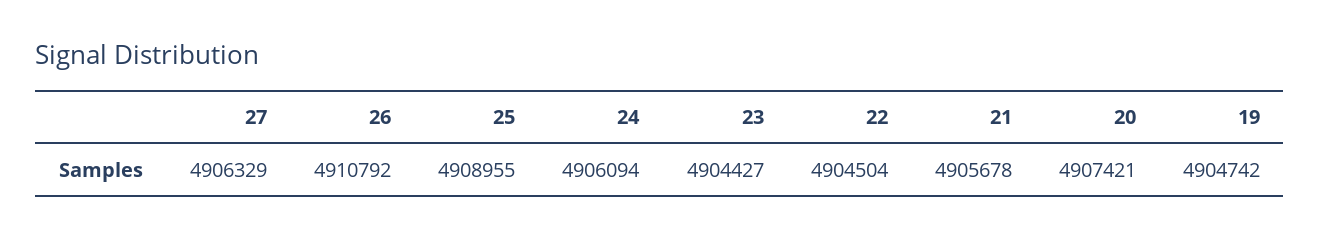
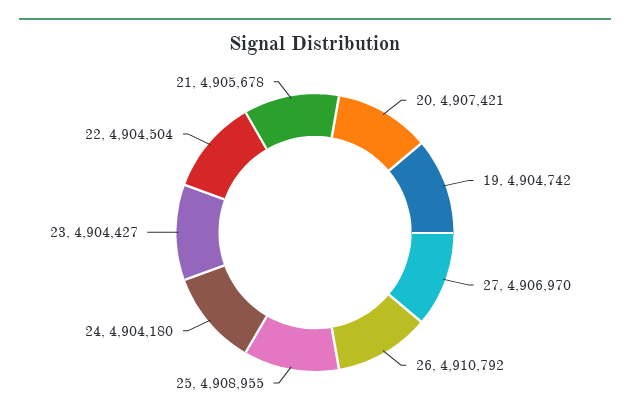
  {
-   "27": 4906329,
+   "27": 4906970,
    "26": 4910792,
    "25": 4908955,
-   "24": 4906094,
+   "24": 4904180,
    "23": 4904427,
    "22": 4904504,
    "21": 4905678,
    "20": 4907421,
    "19": 4904742
  }

